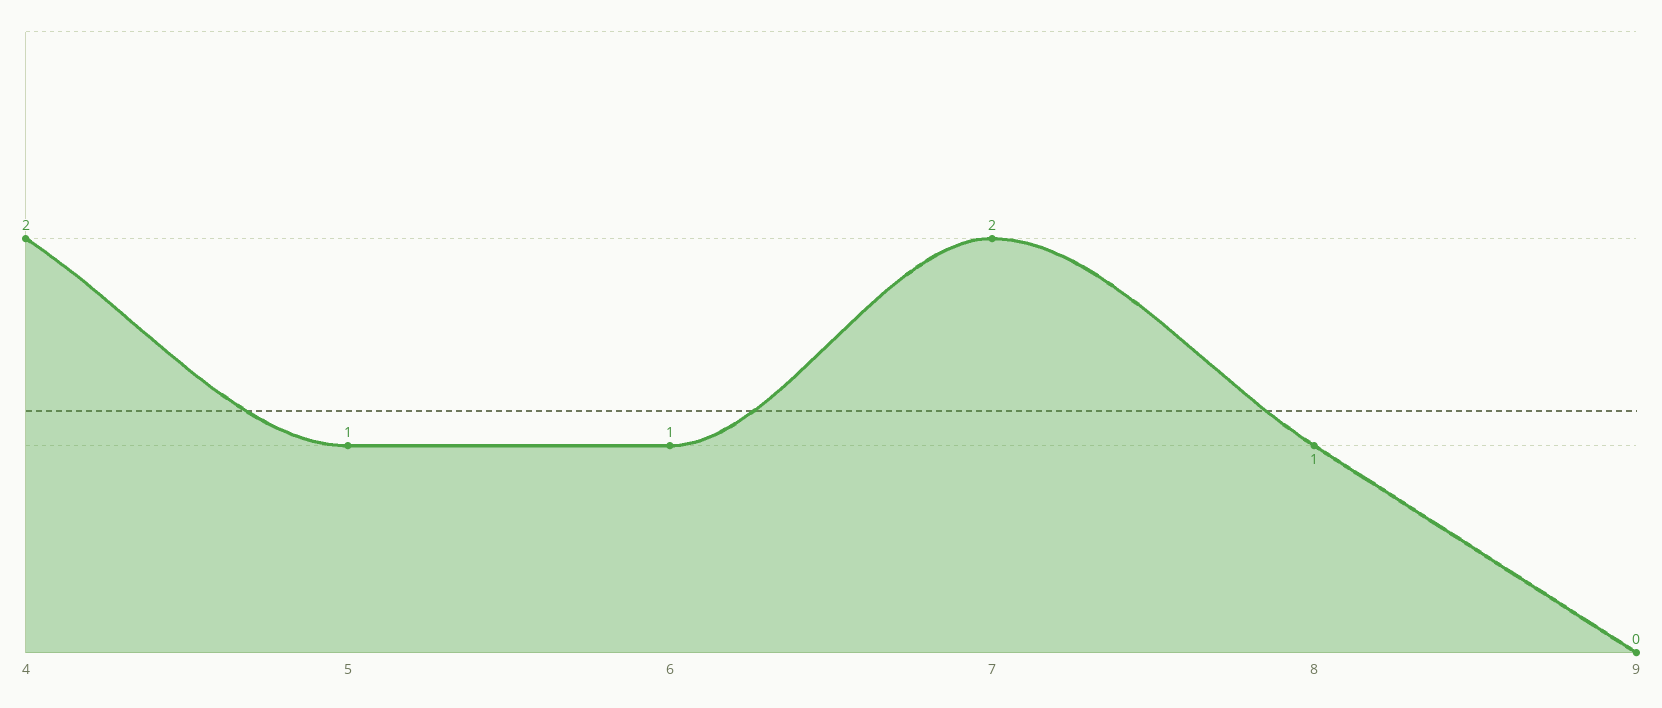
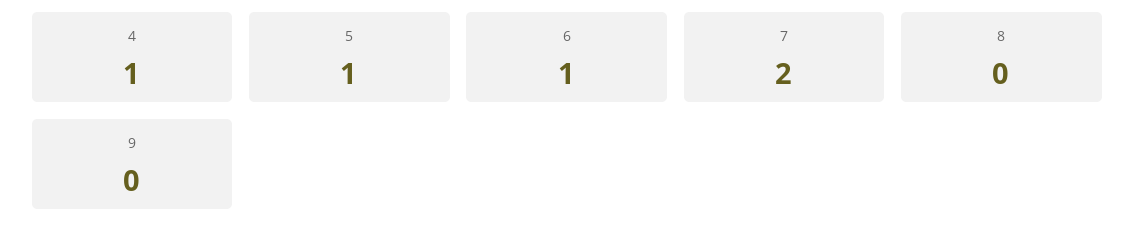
  {
-   "4": 2,
+   "4": 1,
    "5": 1,
    "6": 1,
    "7": 2,
-   "8": 1,
+   "8": 0,
    "9": 0
  }

